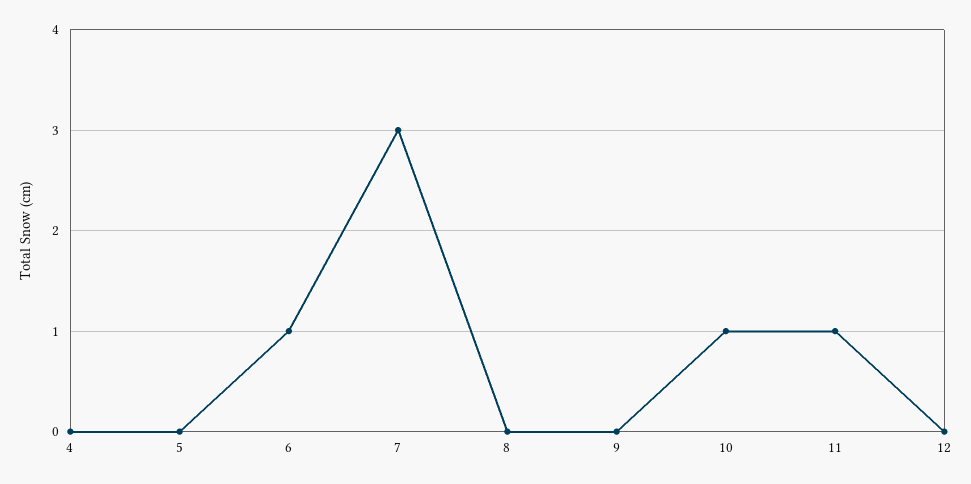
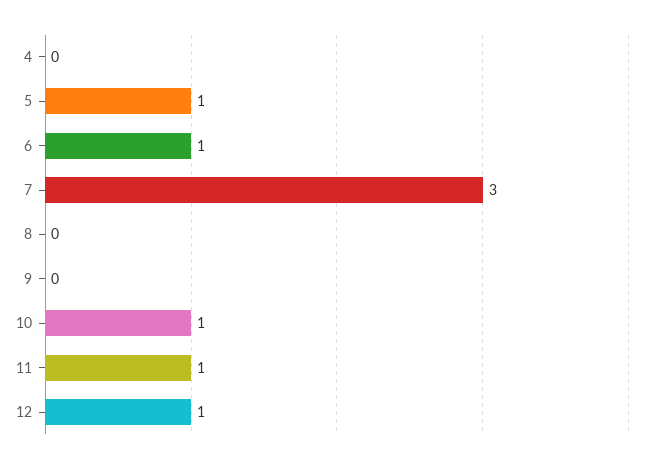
  {
    "4": 0,
-   "5": 0,
+   "5": 1,
    "6": 1,
    "7": 3,
    "8": 0,
    "9": 0,
    "10": 1,
    "11": 1,
-   "12": 0
+   "12": 1
  }

